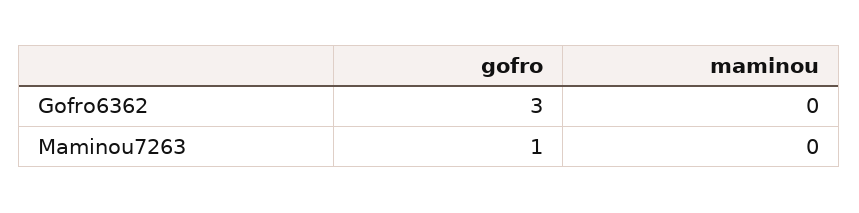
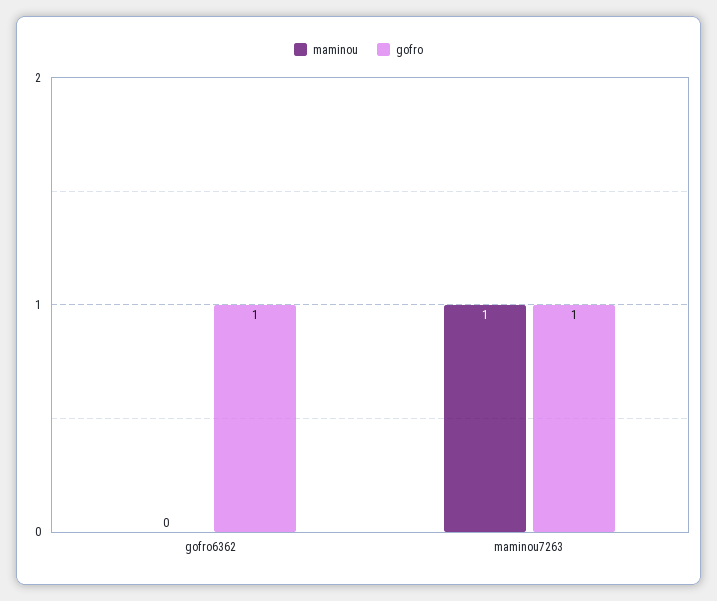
  {
    "gofro": {
-     "Gofro6362": 3,
+     "Gofro6362": 1,
      "Maminou7263": 1
    },
    "maminou": {
      "Gofro6362": 0,
-     "Maminou7263": 0
+     "Maminou7263": 1
    }
  }

